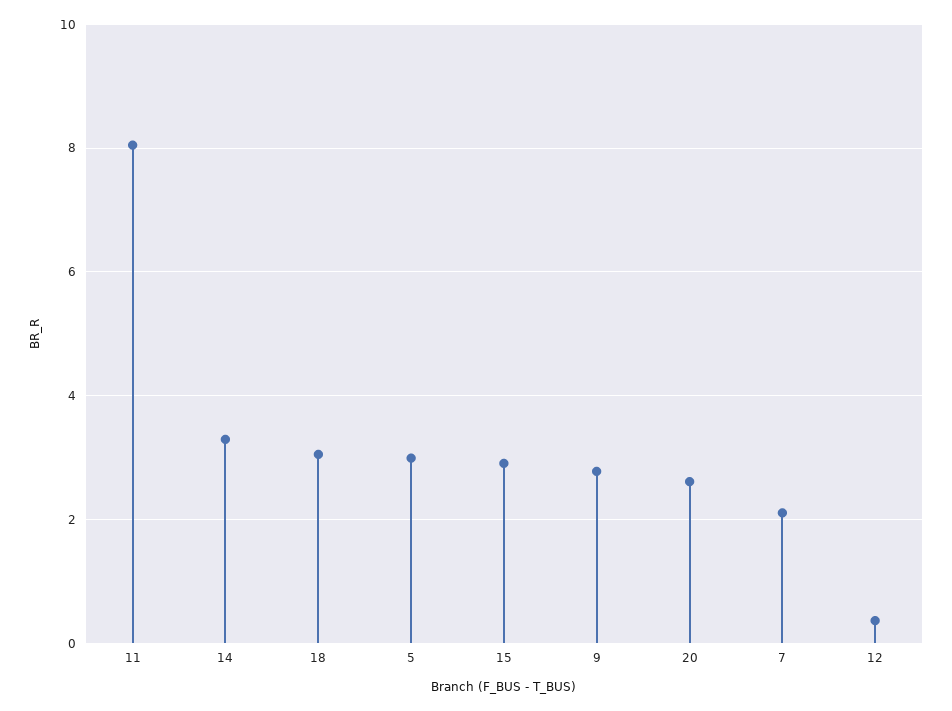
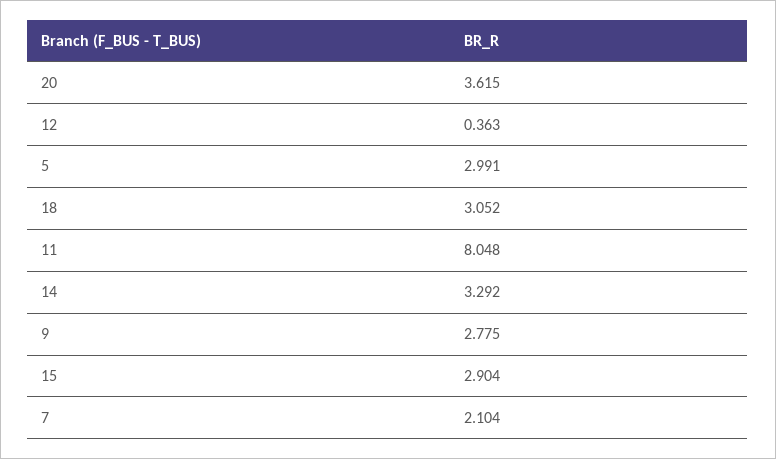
  {
    "11": 8.048,
    "14": 3.292,
    "18": 3.052,
    "5": 2.991,
    "15": 2.904,
    "9": 2.775,
-   "20": 2.6,
+   "20": 3.615,
    "7": 2.104,
    "12": 0.363
  }

